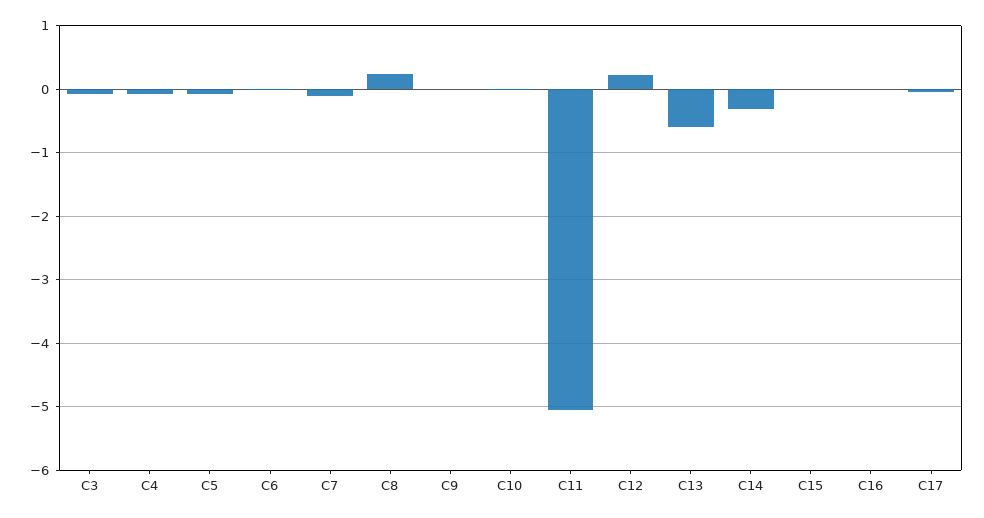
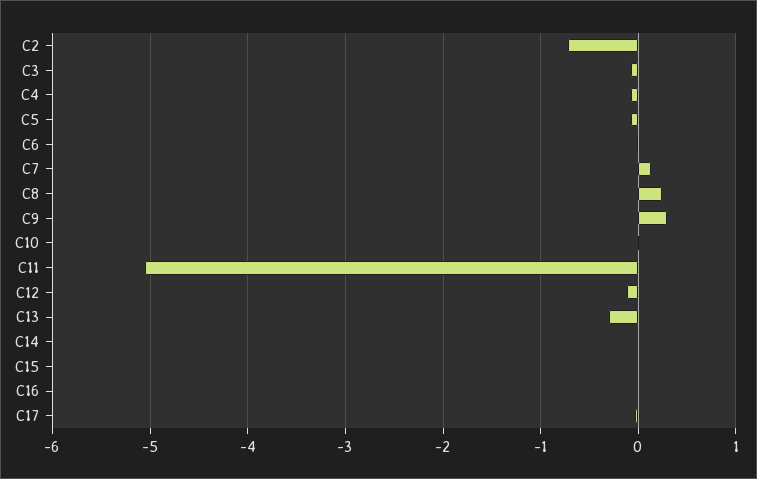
  {
    "C3": -0.1,
    "C4": -0.1,
    "C5": -0.1,
    "C6": 0,
-   "C7": -0.1,
+   "C7": 0.1,
    "C8": 0.2,
-   "C9": 0,
+   "C9": 0.3,
    "C10": 0,
    "C11": -5.1,
-   "C12": 0.2,
+   "C12": -0.1,
-   "C13": -0.6,
+   "C13": -0.3,
-   "C14": -0.3,
+   "C14": 0,
    "C15": 0,
    "C16": 0,
-   "C17": 0
+   "C17": 0,
+   "C2": -0.7
  }

